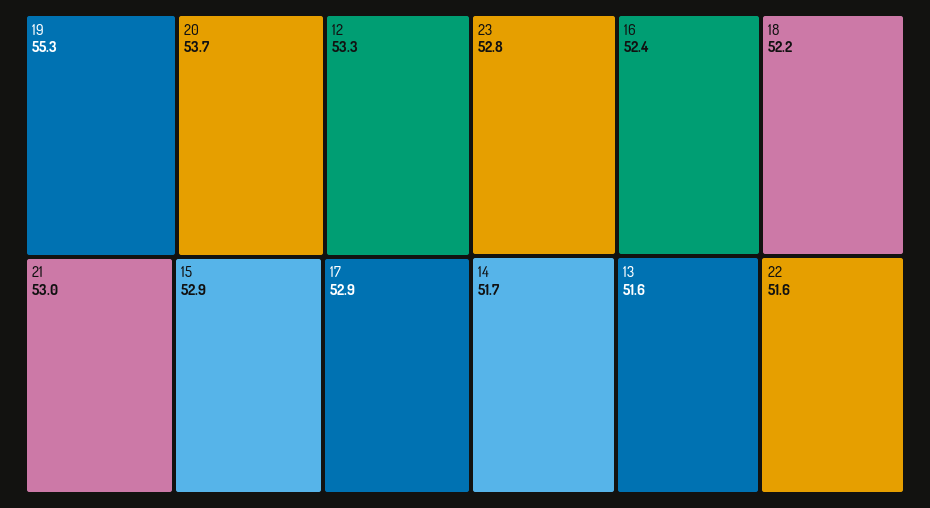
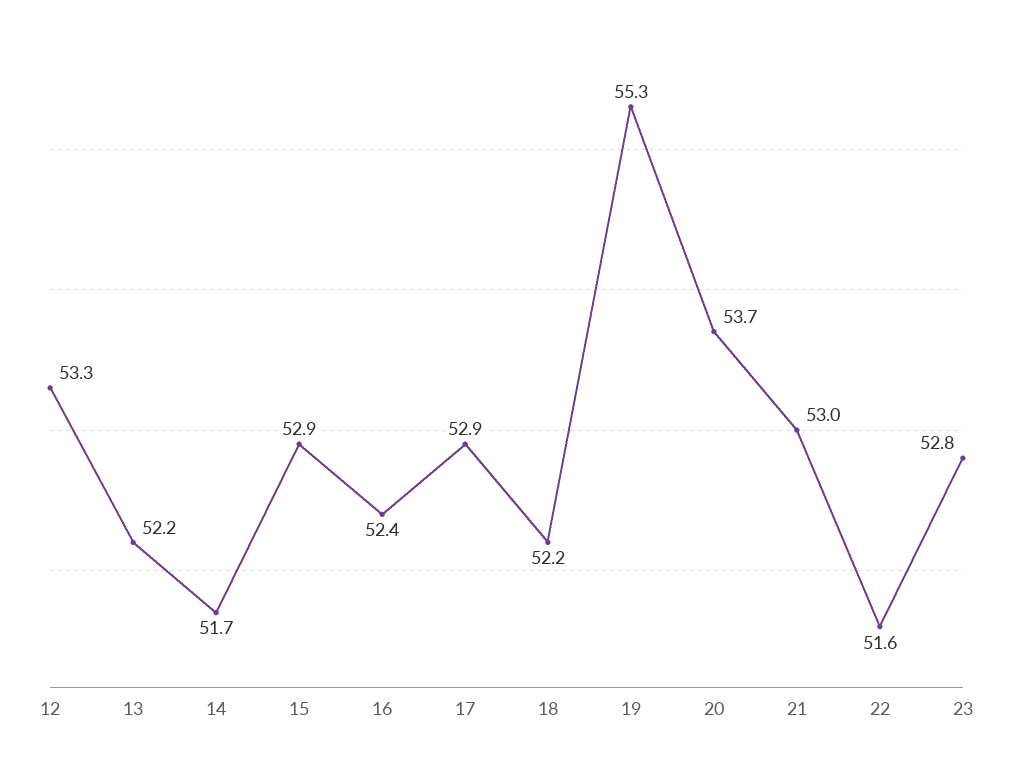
  {
    "19": 55.3,
    "20": 53.7,
    "12": 53.3,
    "21": 53,
    "15": 52.9,
    "17": 52.9,
    "23": 52.8,
    "16": 52.4,
    "18": 52.2,
    "14": 51.7,
-   "13": 51.6,
+   "13": 52.2,
    "22": 51.6
  }

